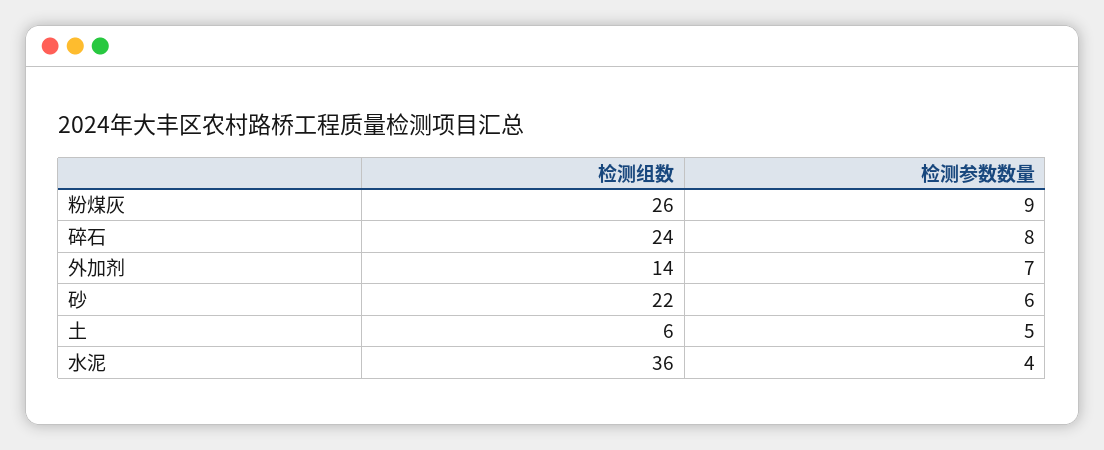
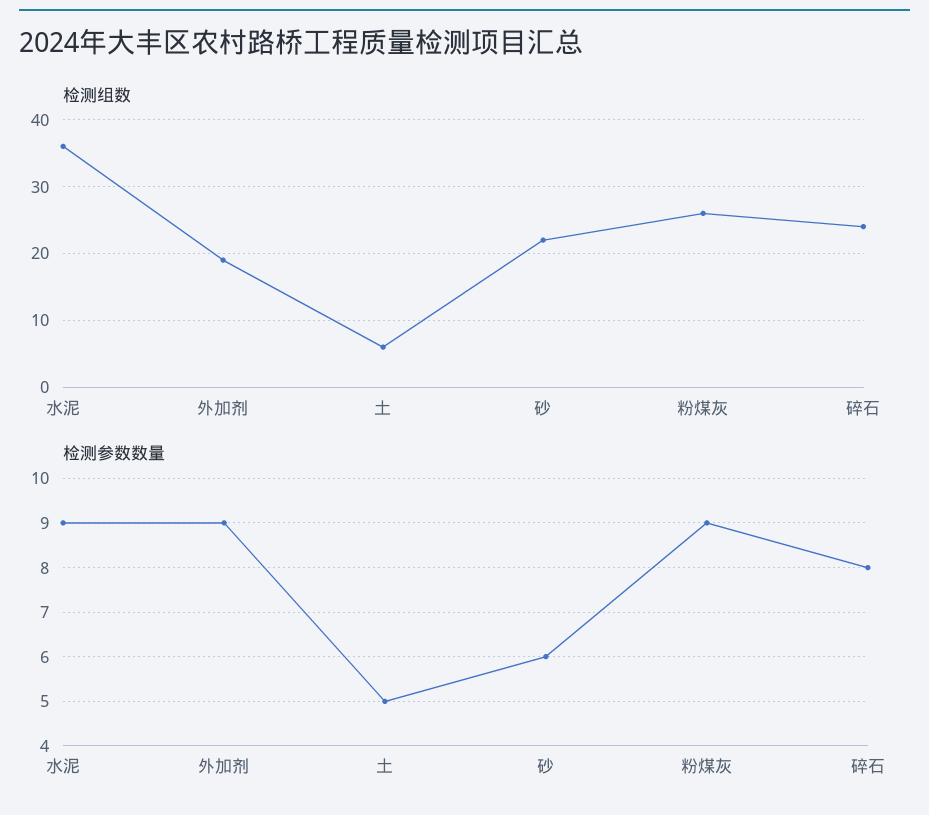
  {
    "检测组数": {
      "粉煤灰": 26,
      "碎石": 24,
-     "外加剂": 14,
+     "外加剂": 19,
      "砂": 22,
      "土": 6,
      "水泥": 36
    },
    "检测参数数量": {
      "粉煤灰": 9,
      "碎石": 8,
-     "外加剂": 7,
+     "外加剂": 9,
      "砂": 6,
      "土": 5,
-     "水泥": 4
+     "水泥": 9
    }
  }

